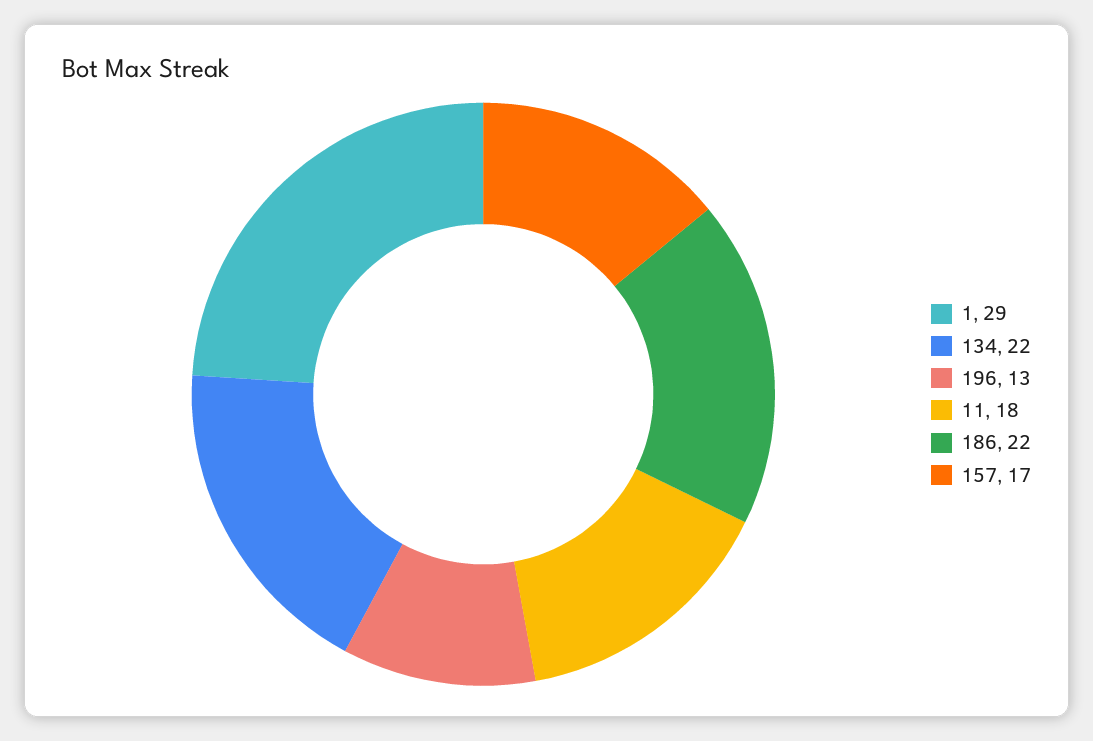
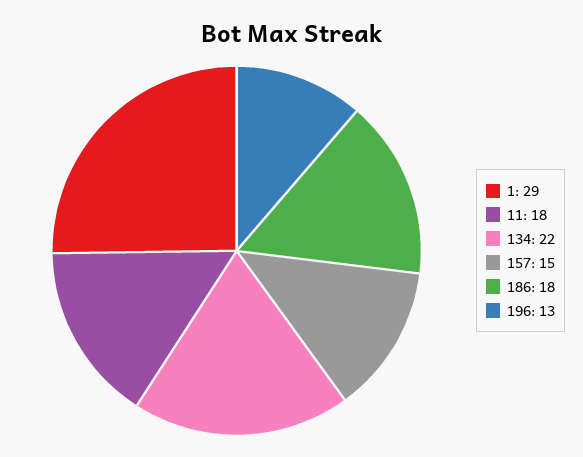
  {
    "1": 29,
    "134": 22,
    "196": 13,
    "11": 18,
-   "186": 22,
+   "186": 18,
-   "157": 17
+   "157": 15
  }

